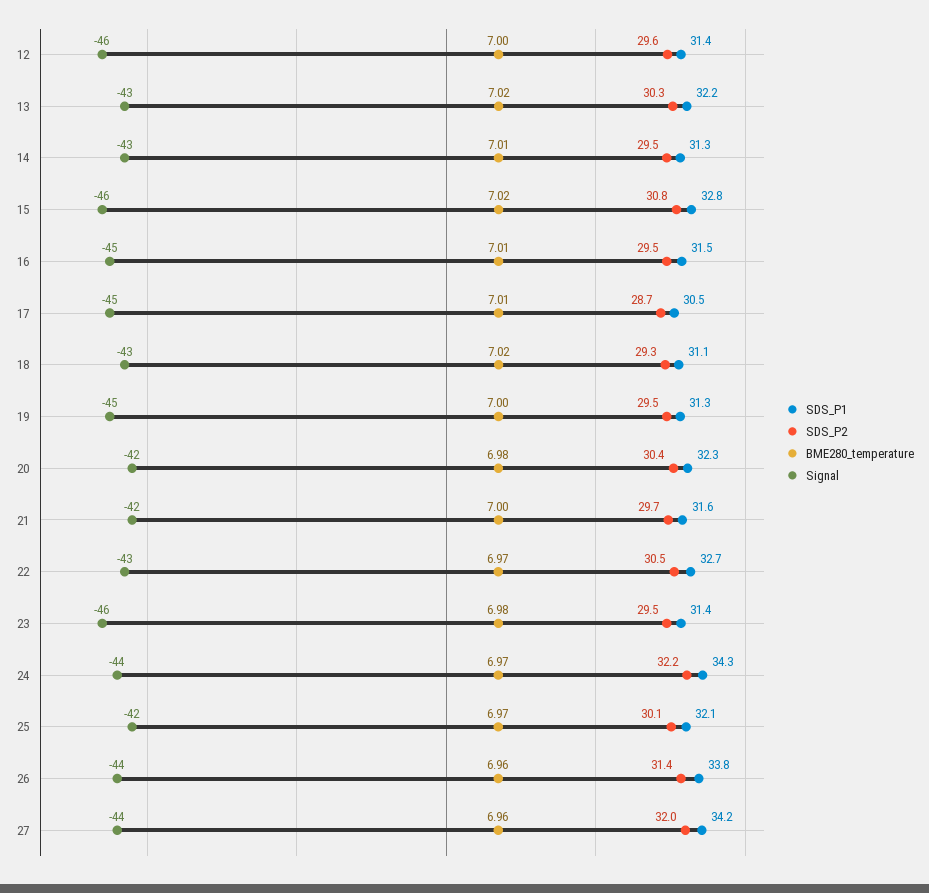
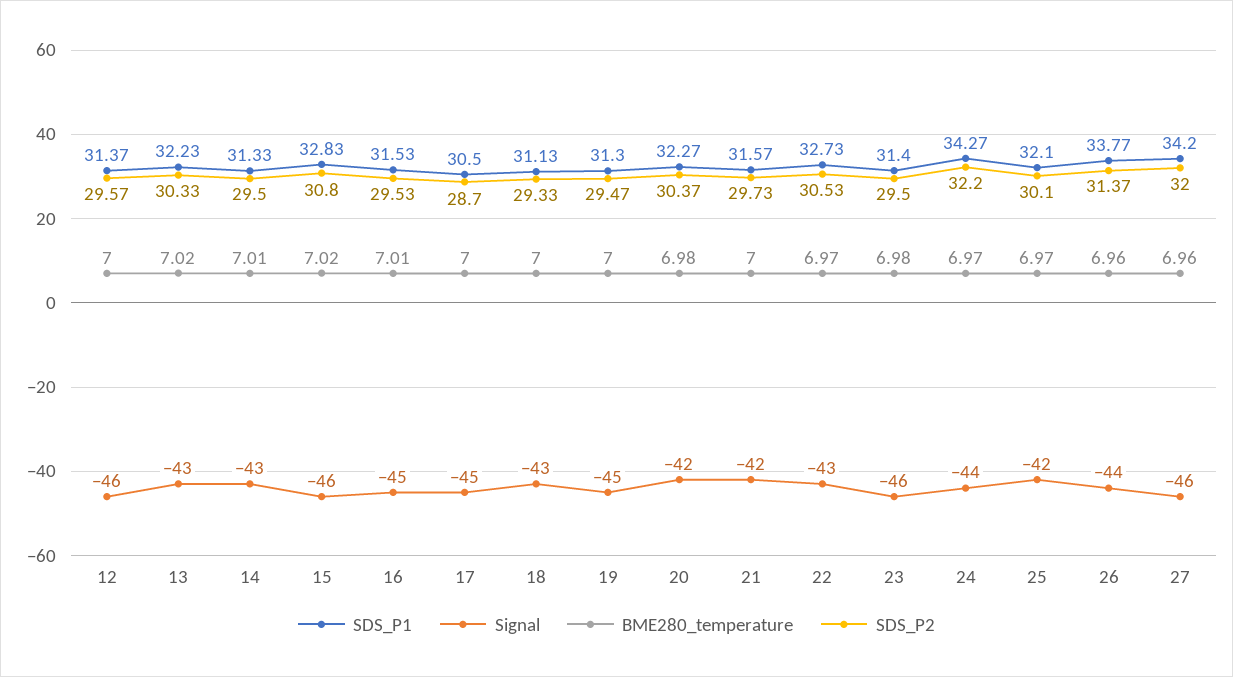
  {
    "SDS_P1": {
      "12": 31.37,
      "13": 32.23,
      "14": 31.33,
      "15": 32.83,
      "16": 31.53,
      "17": 30.5,
      "18": 31.13,
      "19": 31.3,
      "20": 32.27,
      "21": 31.57,
      "22": 32.73,
      "23": 31.4,
      "24": 34.27,
      "25": 32.1,
      "26": 33.77,
      "27": 34.2
    },
    "SDS_P2": {
      "12": 29.57,
      "13": 30.33,
      "14": 29.5,
      "15": 30.8,
      "16": 29.53,
      "17": 28.7,
      "18": 29.33,
      "19": 29.47,
      "20": 30.37,
      "21": 29.73,
      "22": 30.53,
      "23": 29.5,
      "24": 32.2,
      "25": 30.1,
      "26": 31.37,
      "27": 32
    },
    "BME280_temperature": {
      "12": 7,
      "13": 7.02,
      "14": 7.01,
      "15": 7.02,
      "16": 7.01,
-     "17": 7.01,
+     "17": 7,
-     "18": 7.02,
+     "18": 7,
      "19": 7,
      "20": 6.98,
      "21": 7,
      "22": 6.97,
      "23": 6.98,
      "24": 6.97,
      "25": 6.97,
      "26": 6.96,
      "27": 6.96
    },
    "Signal": {
      "12": -46,
      "13": -43,
      "14": -43,
      "15": -46,
      "16": -45,
      "17": -45,
      "18": -43,
      "19": -45,
      "20": -42,
      "21": -42,
      "22": -43,
      "23": -46,
      "24": -44,
      "25": -42,
      "26": -44,
-     "27": -44
+     "27": -46
    }
  }

